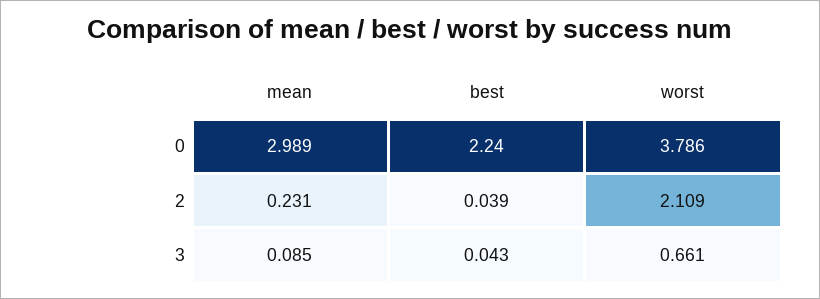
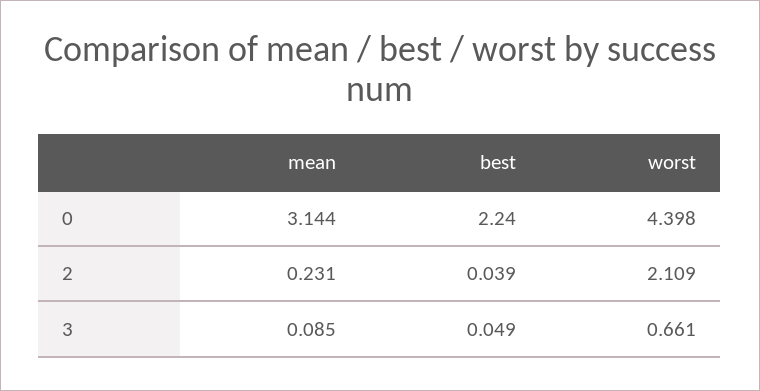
  {
    "mean": {
-     "0": 2.989,
+     "0": 3.144,
      "2": 0.231,
      "3": 0.085
    },
    "best": {
      "0": 2.24,
      "2": 0.039,
-     "3": 0.043
+     "3": 0.049
    },
    "worst": {
-     "0": 3.786,
+     "0": 4.398,
      "2": 2.109,
      "3": 0.661
    }
  }

